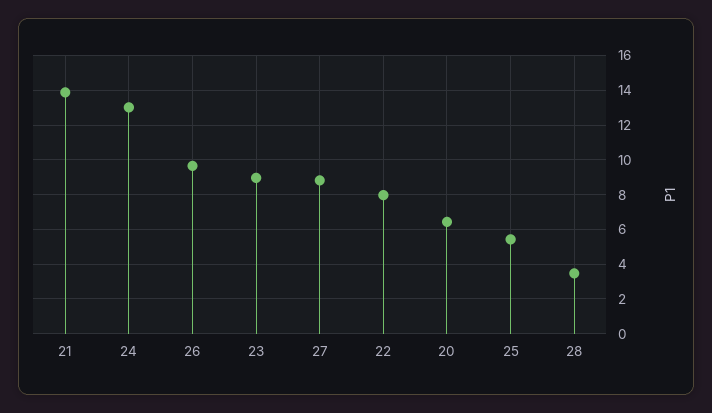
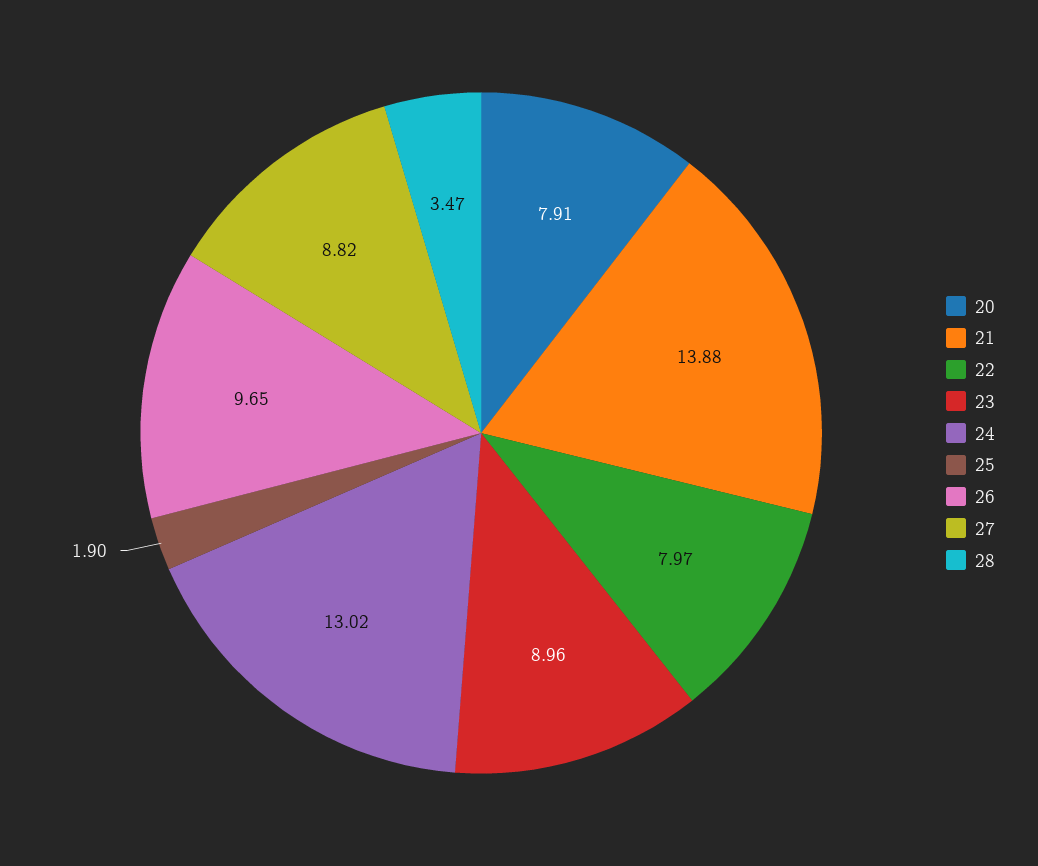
  {
    "21": 13.88,
    "24": 13.02,
    "26": 9.65,
    "23": 8.96,
    "27": 8.82,
    "22": 7.97,
-   "20": 6.5,
+   "20": 7.91,
-   "25": 5.5,
+   "25": 1.9,
    "28": 3.47
  }

